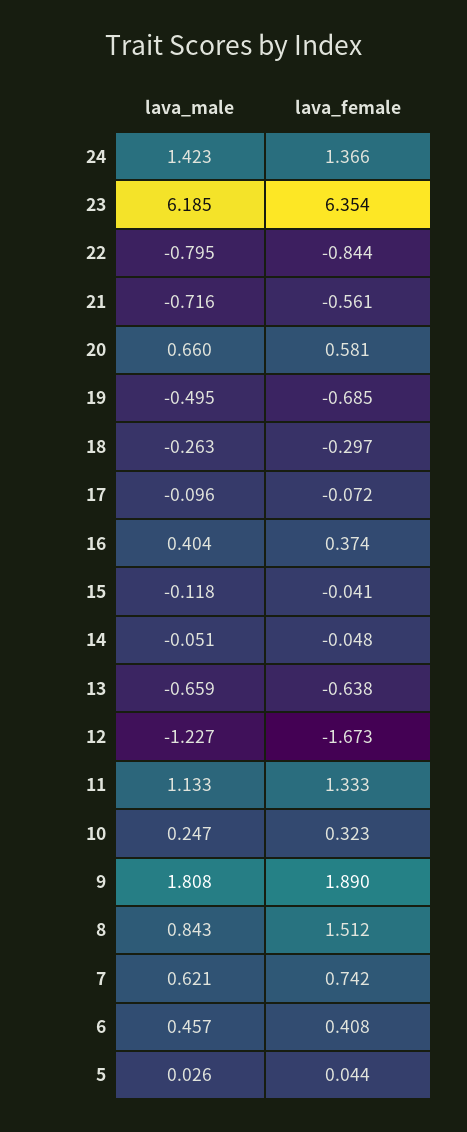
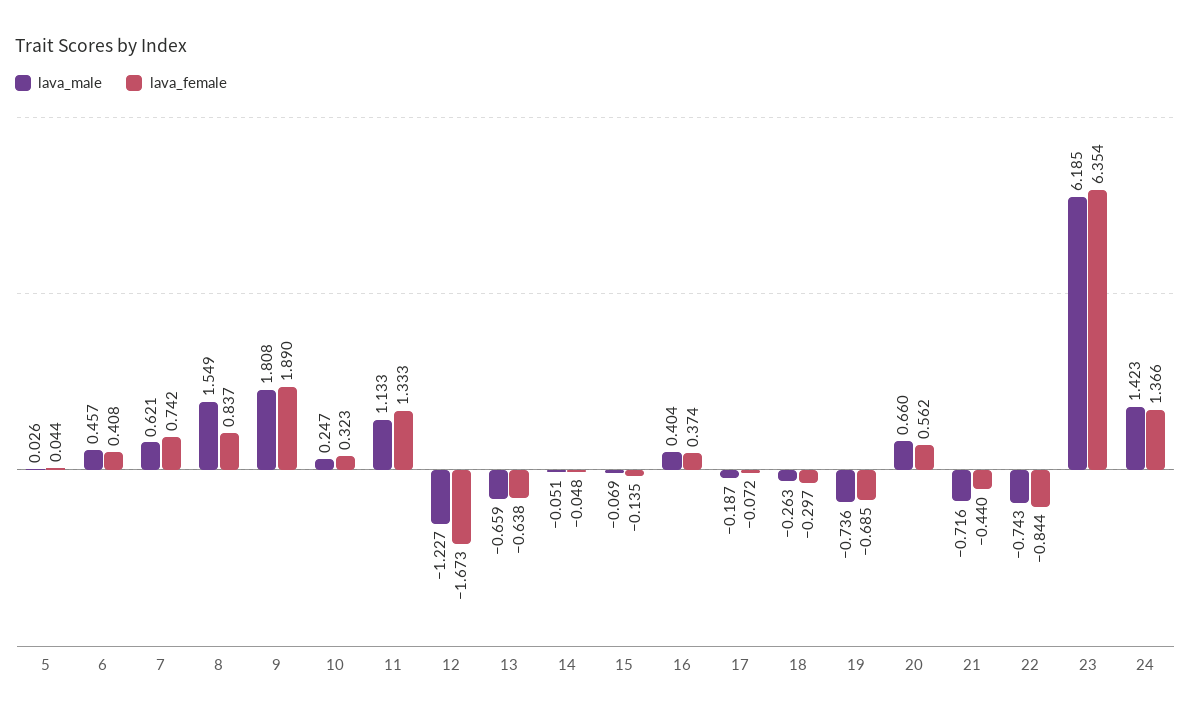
  {
    "lava_male": {
      "24": 1.423,
      "23": 6.185,
-     "22": -0.795,
+     "22": -0.743,
      "21": -0.716,
      "20": 0.66,
-     "19": -0.495,
+     "19": -0.736,
      "18": -0.263,
-     "17": -0.096,
+     "17": -0.187,
      "16": 0.404,
-     "15": -0.118,
+     "15": -0.069,
      "14": -0.051,
      "13": -0.659,
      "12": -1.227,
      "11": 1.133,
      "10": 0.247,
      "9": 1.808,
-     "8": 0.843,
+     "8": 1.549,
      "7": 0.621,
      "6": 0.457,
      "5": 0.026
    },
    "lava_female": {
      "24": 1.366,
      "23": 6.354,
      "22": -0.844,
-     "21": -0.561,
+     "21": -0.44,
-     "20": 0.581,
+     "20": 0.562,
      "19": -0.685,
      "18": -0.297,
      "17": -0.072,
      "16": 0.374,
-     "15": -0.041,
+     "15": -0.135,
      "14": -0.048,
      "13": -0.638,
      "12": -1.673,
      "11": 1.333,
      "10": 0.323,
      "9": 1.89,
-     "8": 1.512,
+     "8": 0.837,
      "7": 0.742,
      "6": 0.408,
      "5": 0.044
    }
  }

